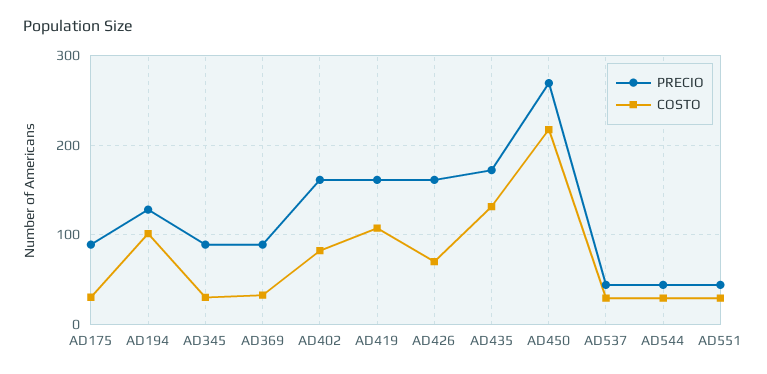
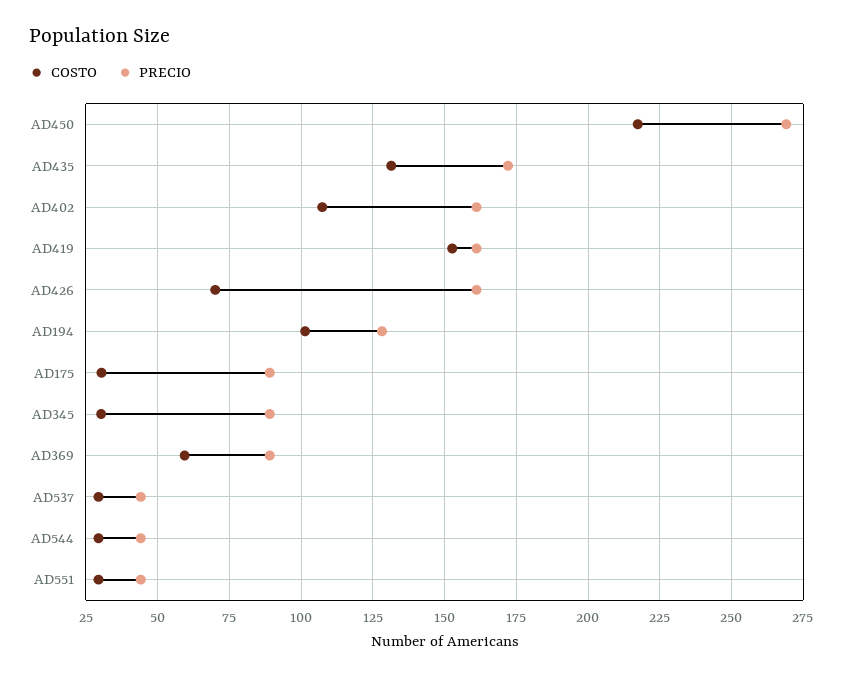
  {
    "PRECIO": {
      "AD175": 90,
      "AD194": 127.5,
      "AD345": 90,
      "AD369": 90,
      "AD402": 160,
      "AD419": 160,
      "AD426": 160,
      "AD435": 172.5,
      "AD450": 270,
      "AD537": 45,
      "AD544": 45,
      "AD551": 45
    },
    "COSTO": {
      "AD175": 30,
      "AD194": 102.5,
      "AD345": 30,
-     "AD369": 30,
+     "AD369": 60,
-     "AD402": 80,
+     "AD402": 107.5,
-     "AD419": 110,
+     "AD419": 152.5,
      "AD426": 70,
      "AD435": 132.5,
      "AD450": 217.5,
      "AD537": 30,
      "AD544": 30,
      "AD551": 30
    }
  }

